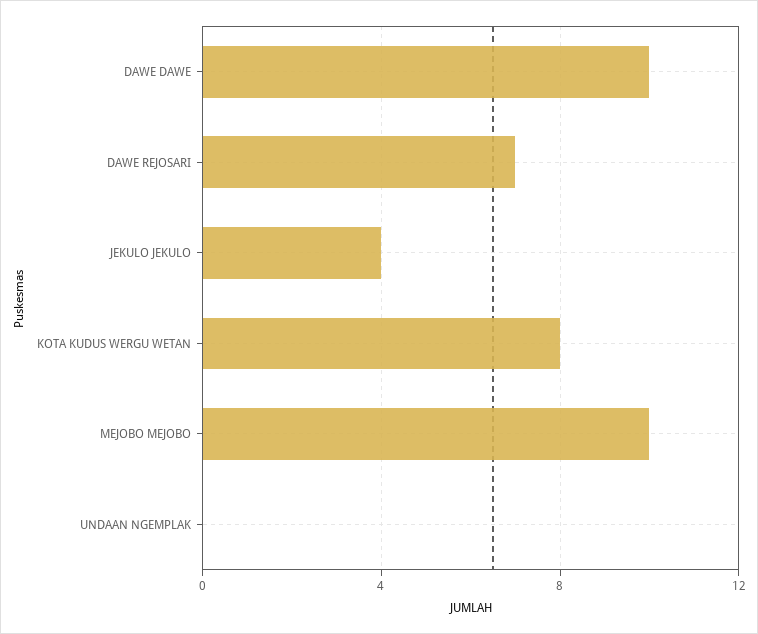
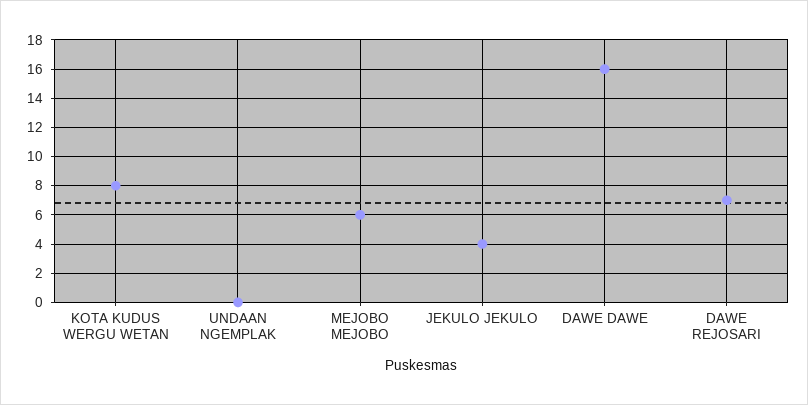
  {
-   "DAWE DAWE": 10,
+   "DAWE DAWE": 16,
    "DAWE REJOSARI": 7,
    "JEKULO JEKULO": 4,
    "KOTA KUDUS WERGU WETAN": 8,
-   "MEJOBO MEJOBO": 10,
+   "MEJOBO MEJOBO": 6,
    "UNDAAN NGEMPLAK": 0
  }

